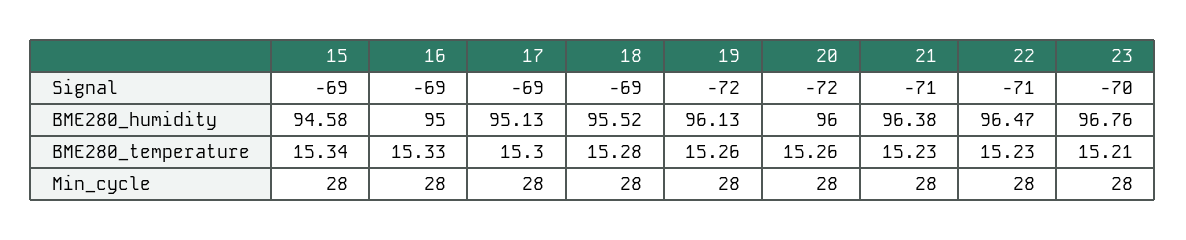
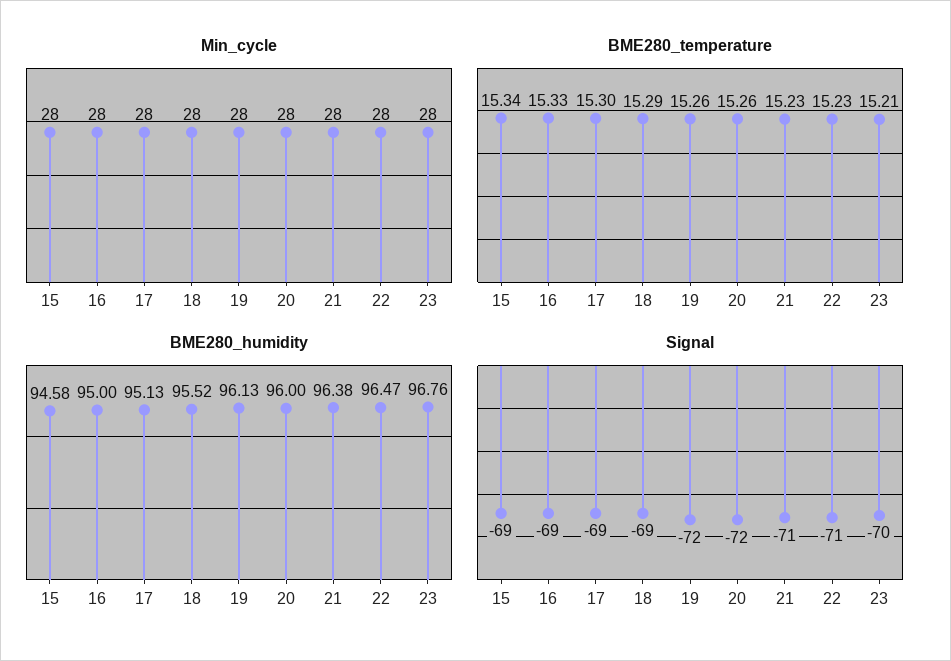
  {
    "Signal": {
      "15": -69,
      "16": -69,
      "17": -69,
      "18": -69,
      "19": -72,
      "20": -72,
      "21": -71,
      "22": -71,
      "23": -70
    },
    "BME280_humidity": {
      "15": 94.58,
      "16": 95,
      "17": 95.13,
      "18": 95.52,
      "19": 96.13,
      "20": 96,
      "21": 96.38,
      "22": 96.47,
      "23": 96.76
    },
    "BME280_temperature": {
      "15": 15.34,
      "16": 15.33,
      "17": 15.3,
-     "18": 15.28,
+     "18": 15.29,
      "19": 15.26,
      "20": 15.26,
      "21": 15.23,
      "22": 15.23,
      "23": 15.21
    },
    "Min_cycle": {
      "15": 28,
      "16": 28,
      "17": 28,
      "18": 28,
      "19": 28,
      "20": 28,
      "21": 28,
      "22": 28,
      "23": 28
    }
  }

